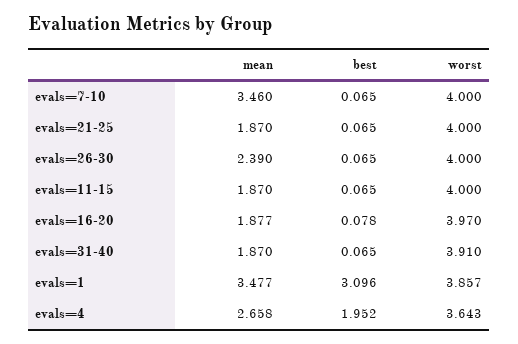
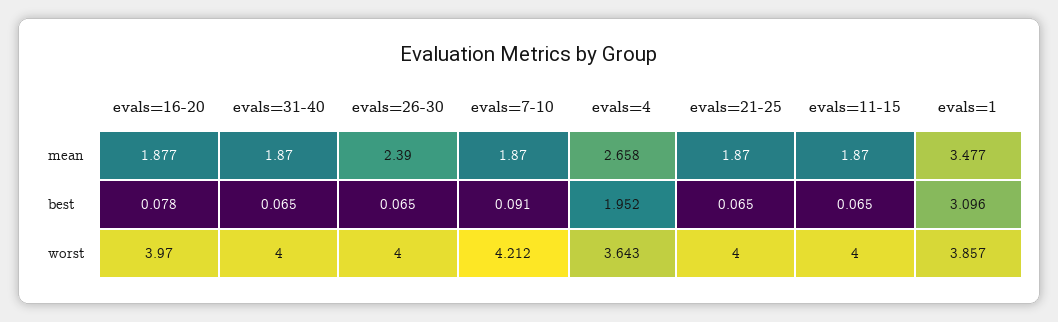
  {
    "mean": {
-     "evals=7-10": 3.46,
+     "evals=7-10": 1.87,
      "evals=21-25": 1.87,
      "evals=26-30": 2.39,
      "evals=11-15": 1.87,
      "evals=16-20": 1.877,
      "evals=31-40": 1.87,
      "evals=1": 3.477,
      "evals=4": 2.658
    },
    "best": {
-     "evals=7-10": 0.065,
+     "evals=7-10": 0.091,
      "evals=21-25": 0.065,
      "evals=26-30": 0.065,
      "evals=11-15": 0.065,
      "evals=16-20": 0.078,
      "evals=31-40": 0.065,
      "evals=1": 3.096,
      "evals=4": 1.952
    },
    "worst": {
-     "evals=7-10": 4,
+     "evals=7-10": 4.212,
      "evals=21-25": 4,
      "evals=26-30": 4,
      "evals=11-15": 4,
      "evals=16-20": 3.97,
-     "evals=31-40": 3.91,
+     "evals=31-40": 4,
      "evals=1": 3.857,
      "evals=4": 3.643
    }
  }

